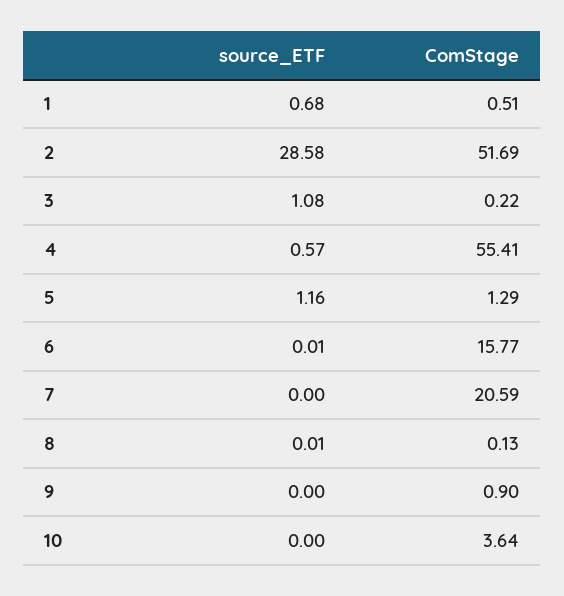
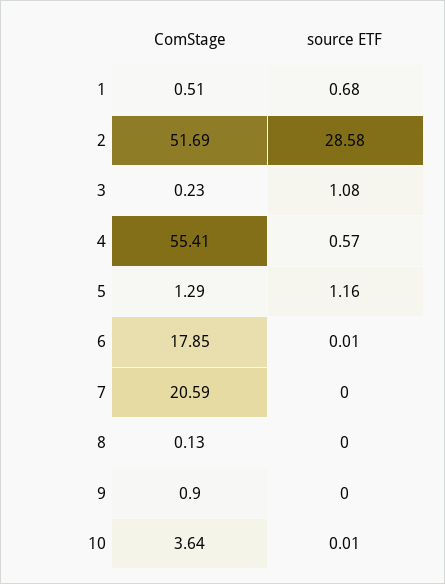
  {
    "source_ETF": {
      "1": 0.68,
      "2": 28.58,
      "3": 1.08,
      "4": 0.57,
      "5": 1.16,
      "6": 0.01,
      "7": 0,
-     "8": 0.01,
+     "8": 0,
      "9": 0,
-     "10": 0
+     "10": 0.01
    },
    "ComStage": {
      "1": 0.51,
      "2": 51.69,
-     "3": 0.22,
+     "3": 0.23,
      "4": 55.41,
      "5": 1.29,
-     "6": 15.77,
+     "6": 17.85,
      "7": 20.59,
      "8": 0.13,
      "9": 0.9,
      "10": 3.64
    }
  }

